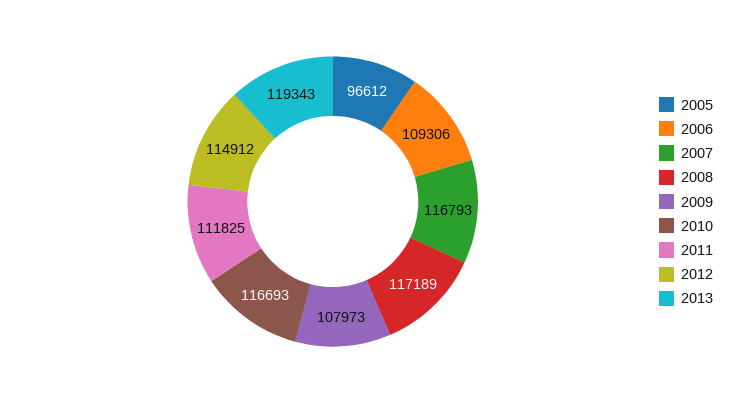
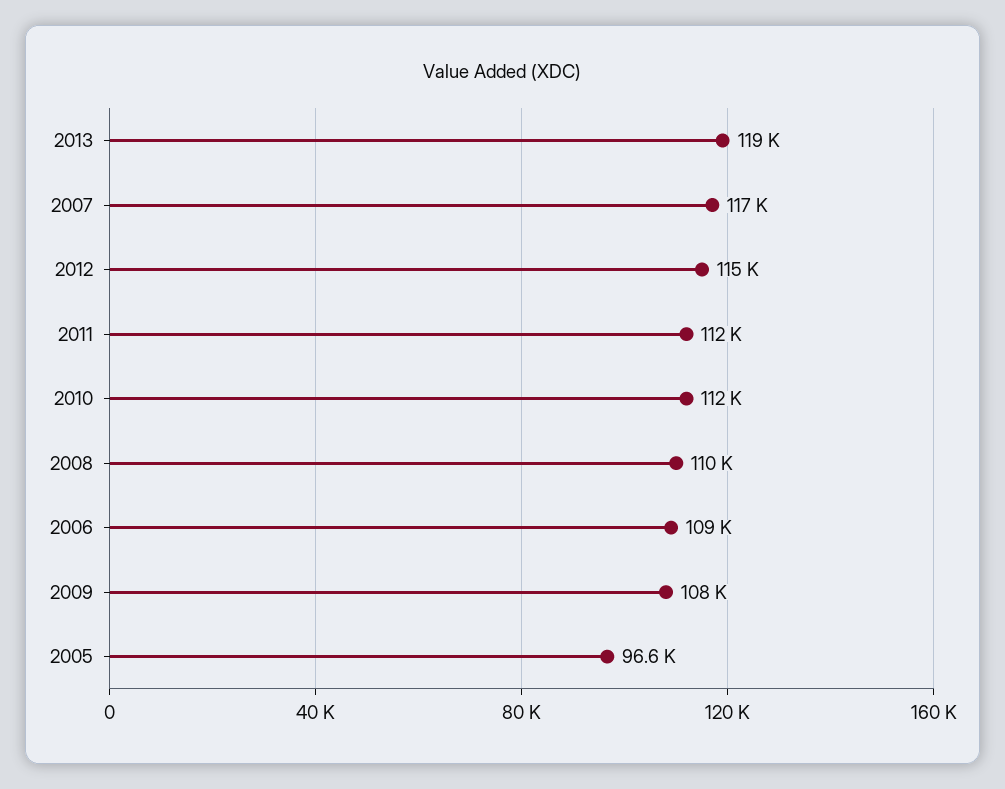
  {
    "2005": 96612,
    "2006": 109306,
    "2007": 116793,
-   "2008": 117189,
+   "2008": 110000,
    "2009": 107973,
-   "2010": 116693,
+   "2010": 112000,
    "2011": 111825,
    "2012": 114912,
    "2013": 119343
  }

